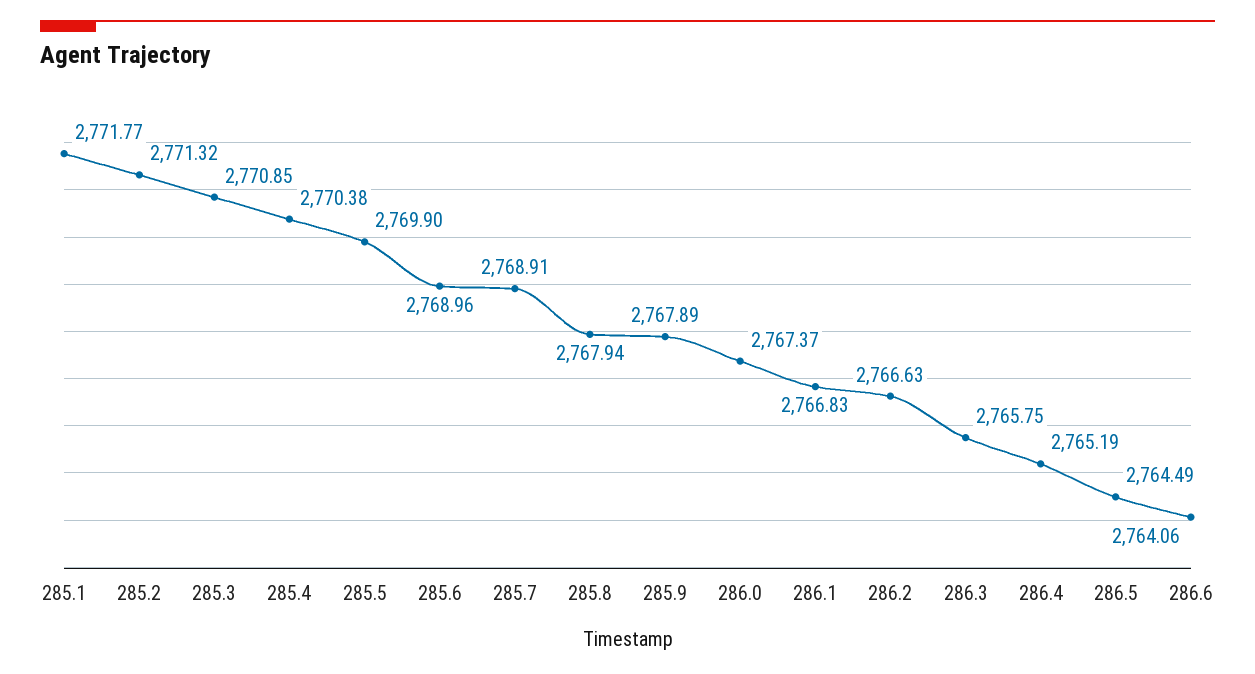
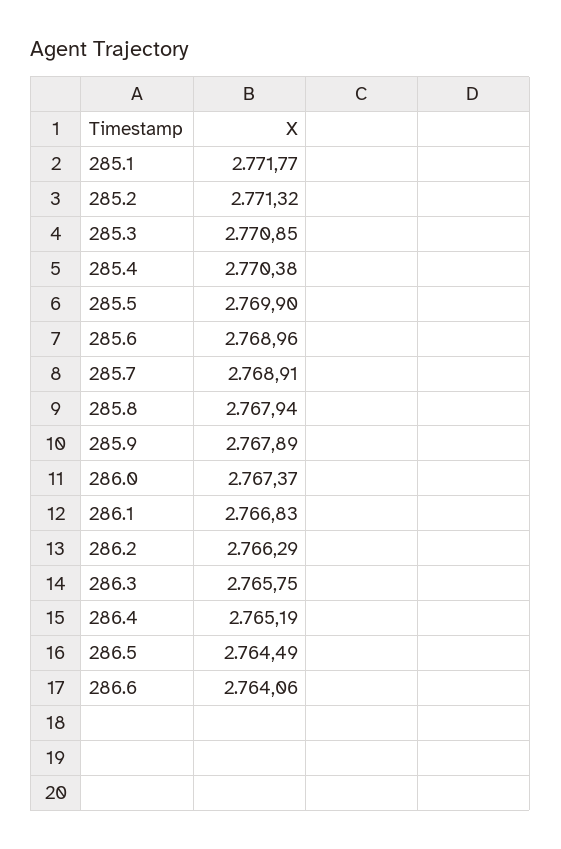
  {
    "285.1": 2771.77,
    "285.2": 2771.32,
    "285.3": 2770.85,
    "285.4": 2770.38,
    "285.5": 2769.9,
    "285.6": 2768.96,
    "285.7": 2768.91,
    "285.8": 2767.94,
    "285.9": 2767.89,
    "286.0": 2767.37,
    "286.1": 2766.83,
-   "286.2": 2766.63,
+   "286.2": 2766.29,
    "286.3": 2765.75,
    "286.4": 2765.19,
    "286.5": 2764.49,
    "286.6": 2764.06
  }

